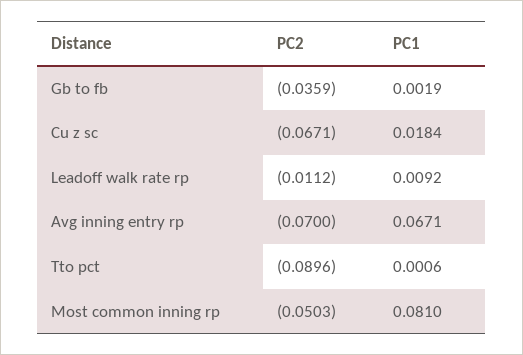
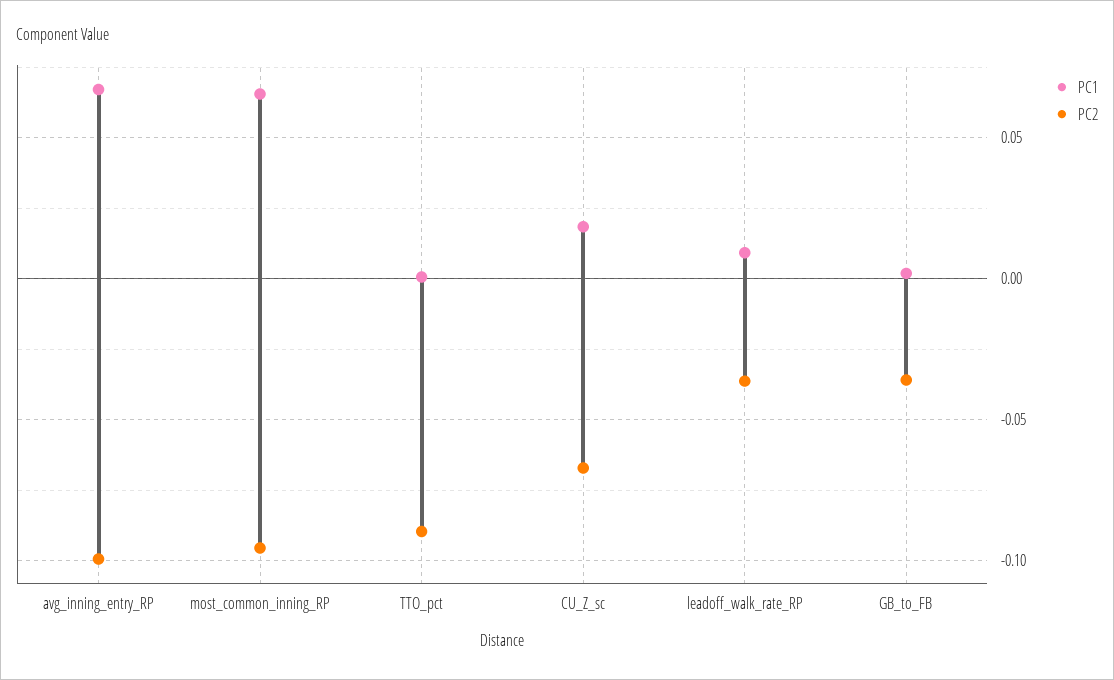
  {
    "PC2": {
      "Gb to fb": -0.0359,
      "Cu z sc": -0.0671,
-     "Leadoff walk rate rp": -0.0112,
+     "Leadoff walk rate rp": -0.035,
-     "Avg inning entry rp": -0.07,
+     "Avg inning entry rp": -0.1,
      "Tto pct": -0.0896,
-     "Most common inning rp": -0.0503
+     "Most common inning rp": -0.095
    },
    "PC1": {
      "Gb to fb": 0.0019,
      "Cu z sc": 0.0184,
      "Leadoff walk rate rp": 0.0092,
      "Avg inning entry rp": 0.0671,
      "Tto pct": 0.0006,
-     "Most common inning rp": 0.081
+     "Most common inning rp": 0.065
    }
  }

